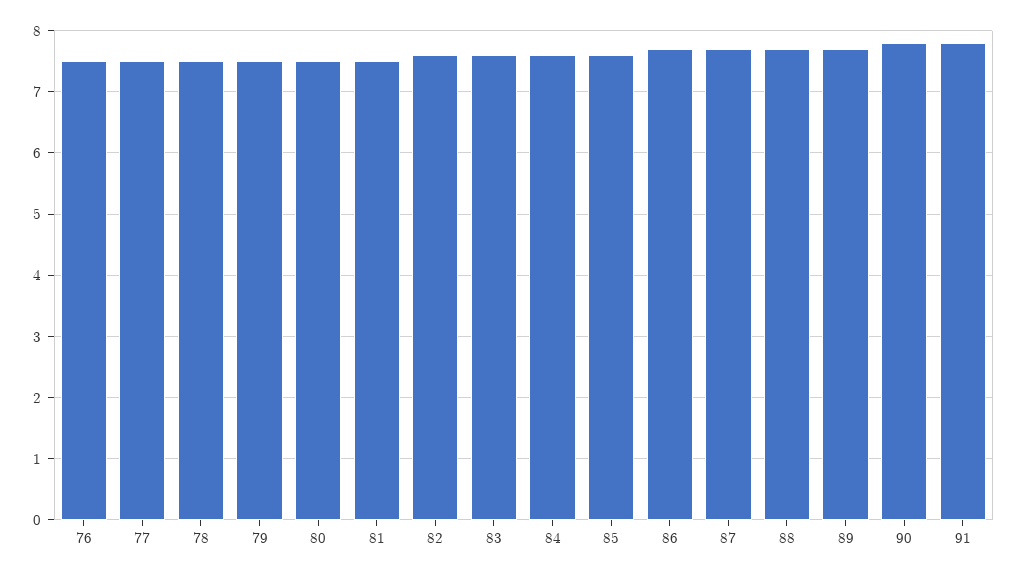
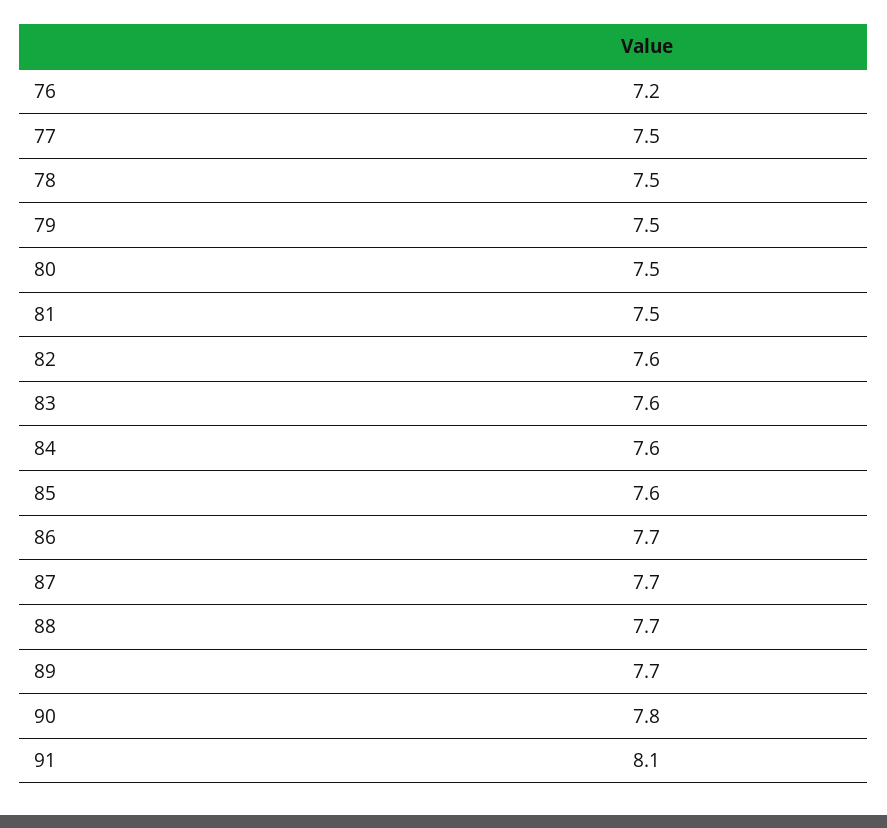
  {
-   "76": 7.5,
+   "76": 7.2,
    "77": 7.5,
    "78": 7.5,
    "79": 7.5,
    "80": 7.5,
    "81": 7.5,
    "82": 7.6,
    "83": 7.6,
    "84": 7.6,
    "85": 7.6,
    "86": 7.7,
    "87": 7.7,
    "88": 7.7,
    "89": 7.7,
    "90": 7.8,
-   "91": 7.8
+   "91": 8.1
  }

